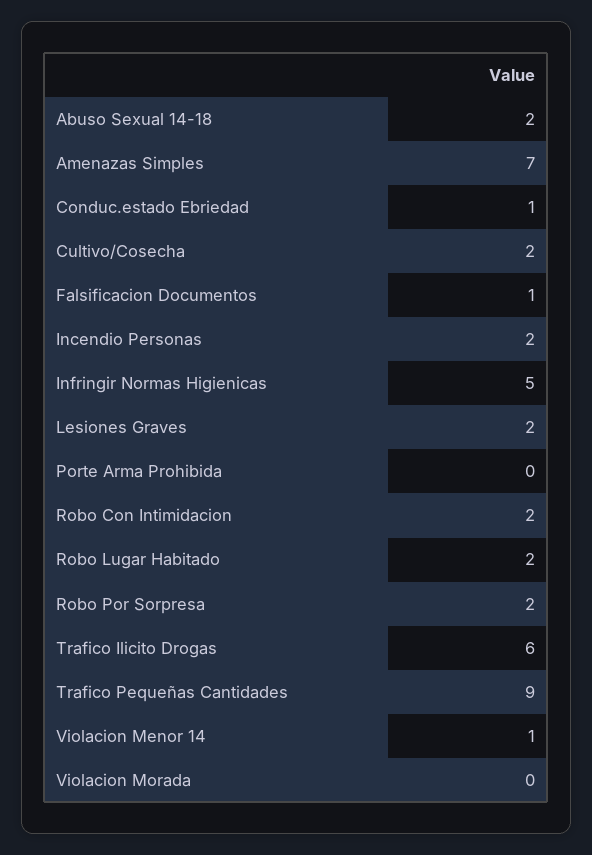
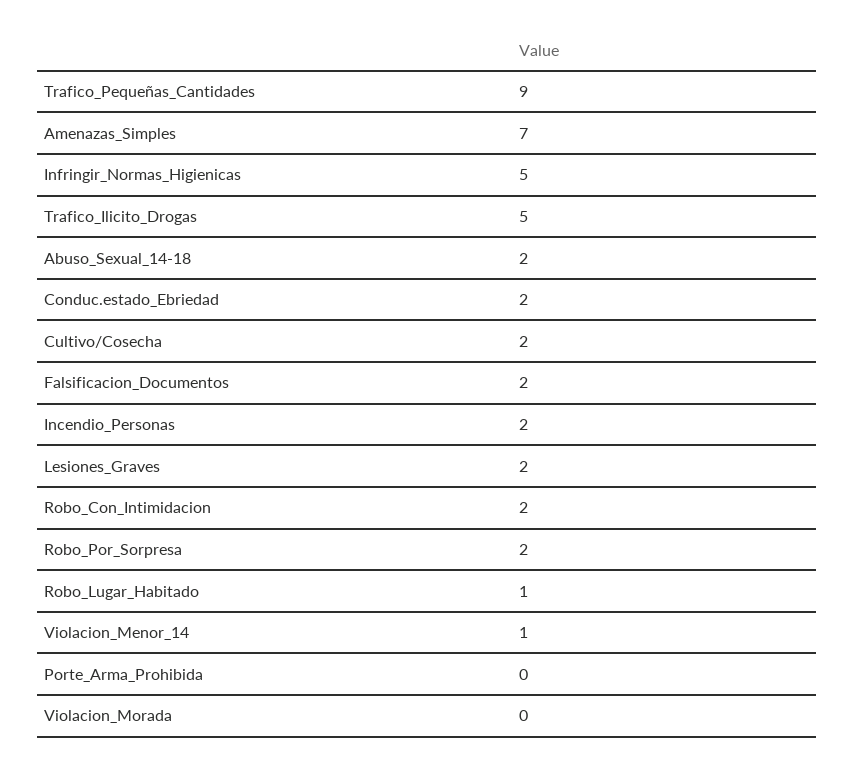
  {
    "Abuso Sexual 14-18": 2,
    "Amenazas Simples": 7,
-   "Conduc.estado Ebriedad": 1,
+   "Conduc.estado Ebriedad": 2,
    "Cultivo/Cosecha": 2,
-   "Falsificacion Documentos": 1,
+   "Falsificacion Documentos": 2,
    "Incendio Personas": 2,
    "Infringir Normas Higienicas": 5,
    "Lesiones Graves": 2,
    "Porte Arma Prohibida": 0,
    "Robo Con Intimidacion": 2,
-   "Robo Lugar Habitado": 2,
+   "Robo Lugar Habitado": 1,
    "Robo Por Sorpresa": 2,
-   "Trafico Ilicito Drogas": 6,
+   "Trafico Ilicito Drogas": 5,
    "Trafico Pequeñas Cantidades": 9,
    "Violacion Menor 14": 1,
    "Violacion Morada": 0
  }

